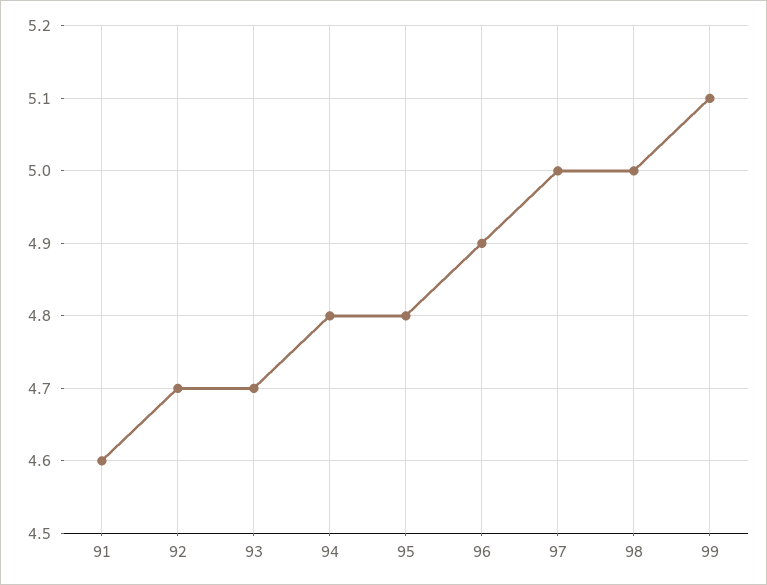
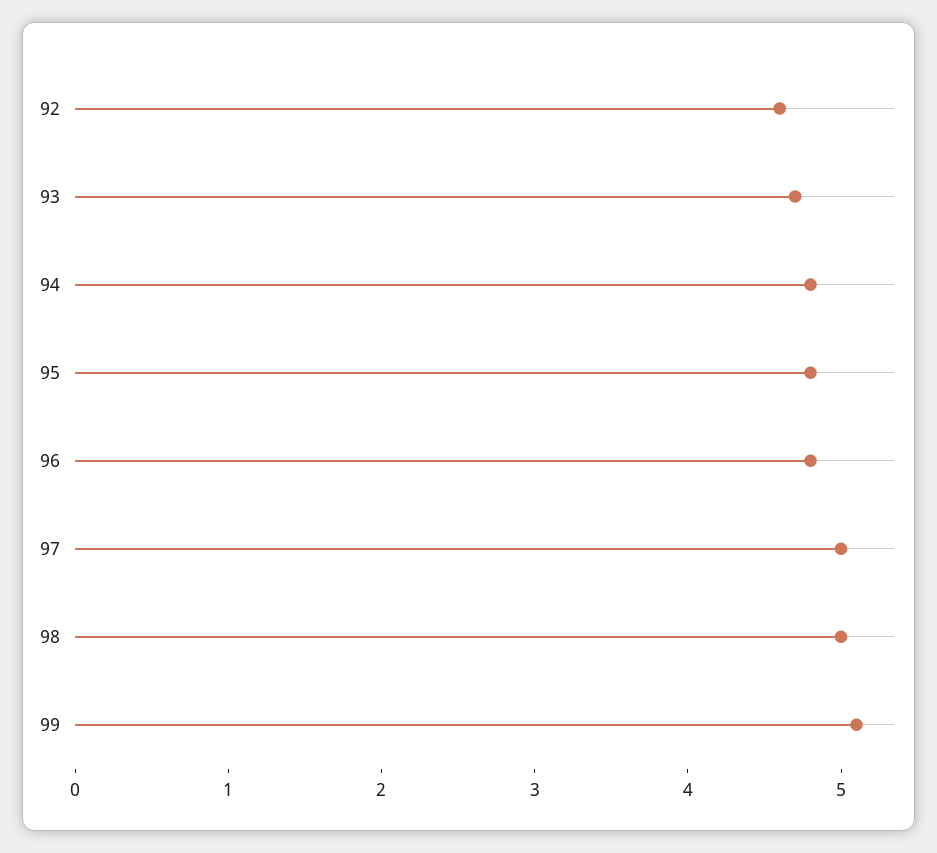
  {
-   "91": 4.6,
-   "92": 4.7,
+   "92": 4.6,
    "93": 4.7,
    "94": 4.8,
    "95": 4.8,
-   "96": 4.9,
+   "96": 4.8,
    "97": 5,
    "98": 5,
    "99": 5.1
  }

